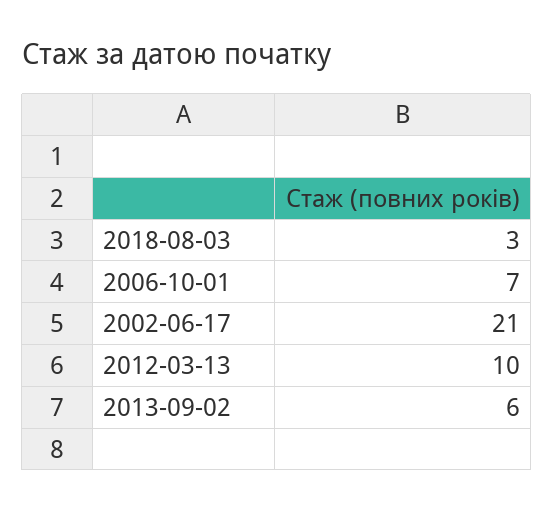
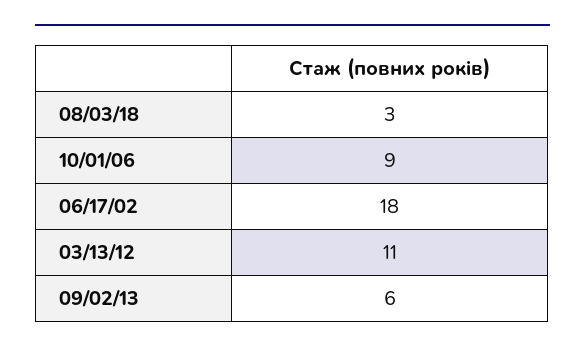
  {
    "2018-08-03": 3,
-   "2006-10-01": 7,
+   "2006-10-01": 9,
-   "2002-06-17": 21,
+   "2002-06-17": 18,
-   "2012-03-13": 10,
+   "2012-03-13": 11,
    "2013-09-02": 6
  }

